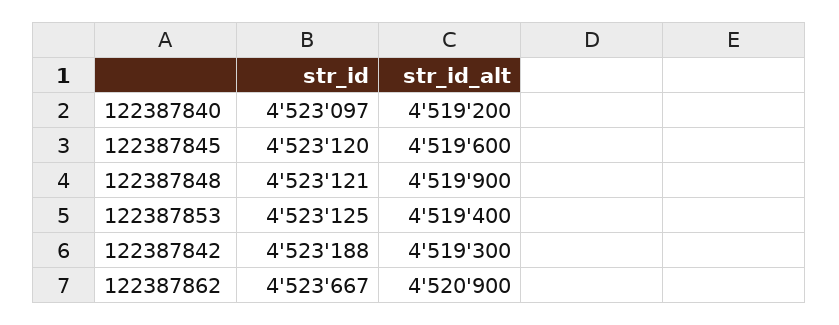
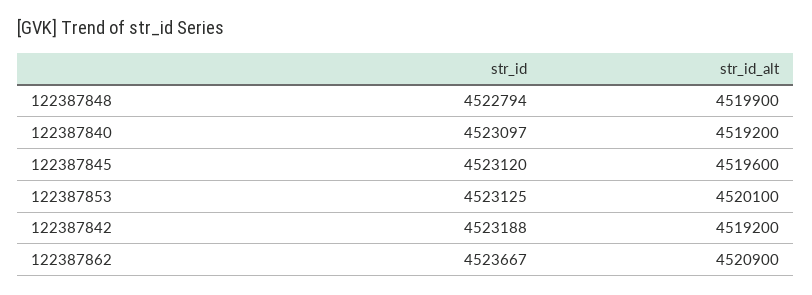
  {
    "str_id": {
      "122387840": 4523097,
      "122387845": 4523120,
-     "122387848": 4523121,
+     "122387848": 4522794,
      "122387853": 4523125,
      "122387842": 4523188,
      "122387862": 4523667
    },
    "str_id_alt": {
      "122387840": 4519200,
      "122387845": 4519600,
      "122387848": 4519900,
-     "122387853": 4519400,
+     "122387853": 4520100,
-     "122387842": 4519300,
+     "122387842": 4519200,
      "122387862": 4520900
    }
  }

